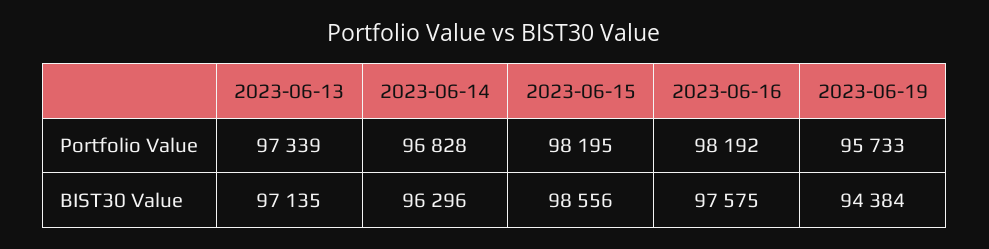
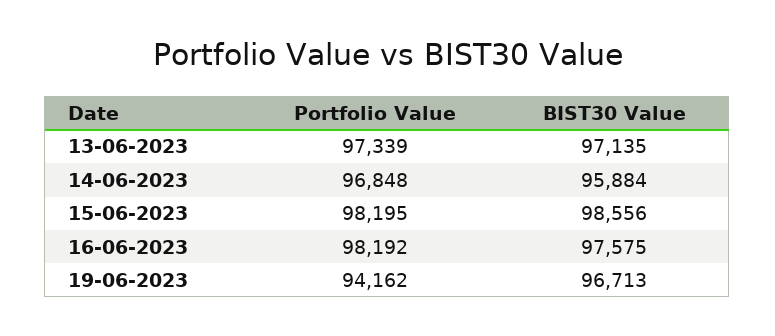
  {
    "2023-06-13": {
      "Portfolio Value": 97339,
      "BIST30 Value": 97135
    },
    "2023-06-14": {
-     "Portfolio Value": 96828,
+     "Portfolio Value": 96848,
-     "BIST30 Value": 96296
+     "BIST30 Value": 95884
    },
    "2023-06-15": {
      "Portfolio Value": 98195,
      "BIST30 Value": 98556
    },
    "2023-06-16": {
      "Portfolio Value": 98192,
      "BIST30 Value": 97575
    },
    "2023-06-19": {
-     "Portfolio Value": 95733,
+     "Portfolio Value": 94162,
-     "BIST30 Value": 94384
+     "BIST30 Value": 96713
    }
  }

